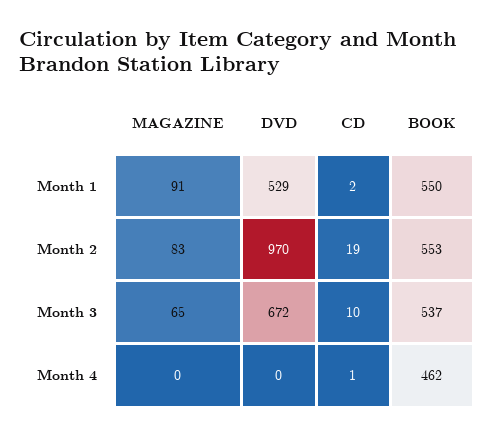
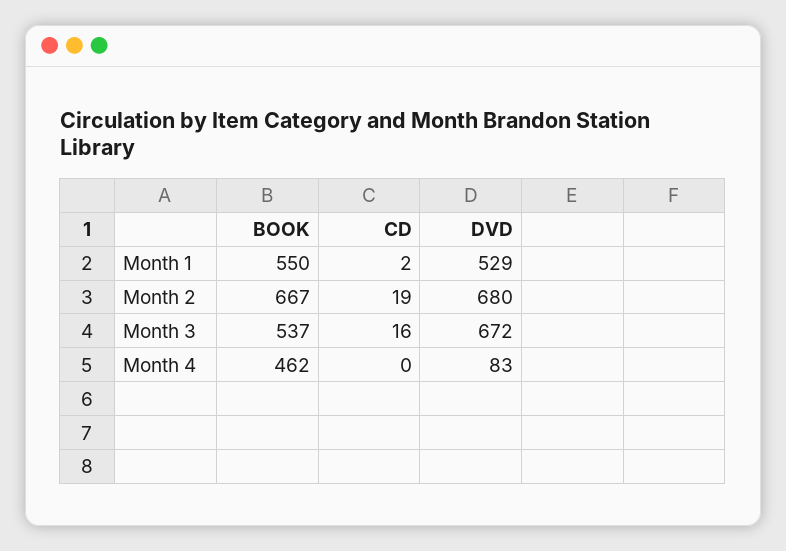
  {
-   "MAGAZINE": {
-     "Month 1": 91,
-     "Month 2": 83,
-     "Month 3": 65,
-     "Month 4": 0
-   },
    "DVD": {
      "Month 1": 529,
-     "Month 2": 970,
+     "Month 2": 680,
      "Month 3": 672,
-     "Month 4": 0
+     "Month 4": 83
    },
    "CD": {
      "Month 1": 2,
      "Month 2": 19,
-     "Month 3": 10,
+     "Month 3": 16,
-     "Month 4": 1
+     "Month 4": 0
    },
    "BOOK": {
      "Month 1": 550,
-     "Month 2": 553,
+     "Month 2": 667,
      "Month 3": 537,
      "Month 4": 462
    }
  }

